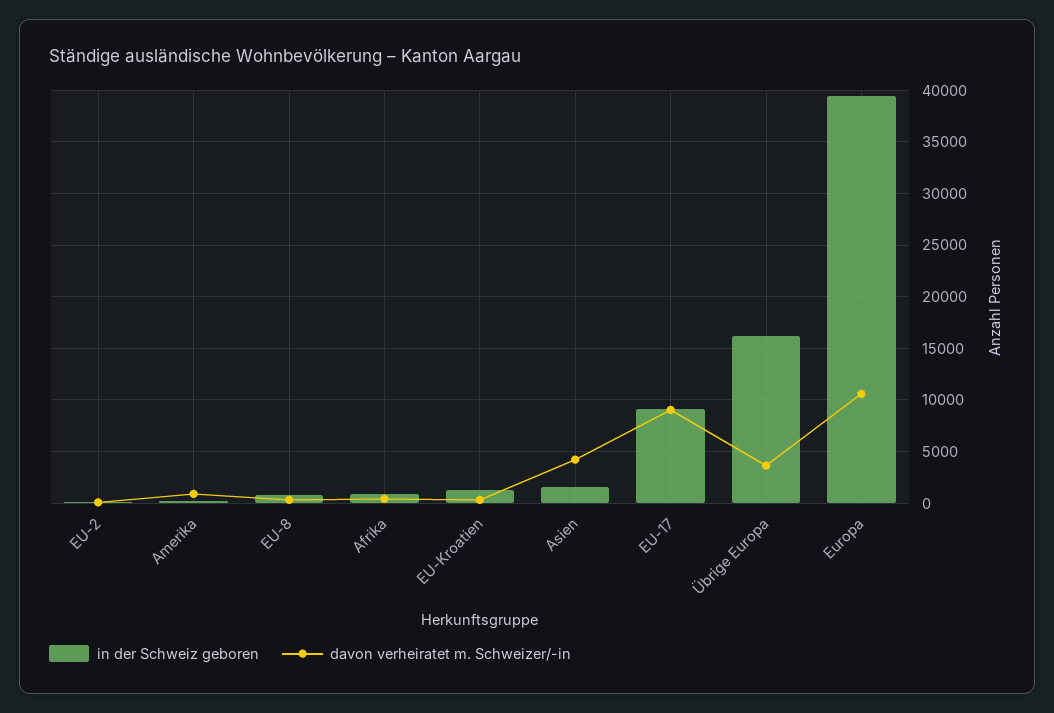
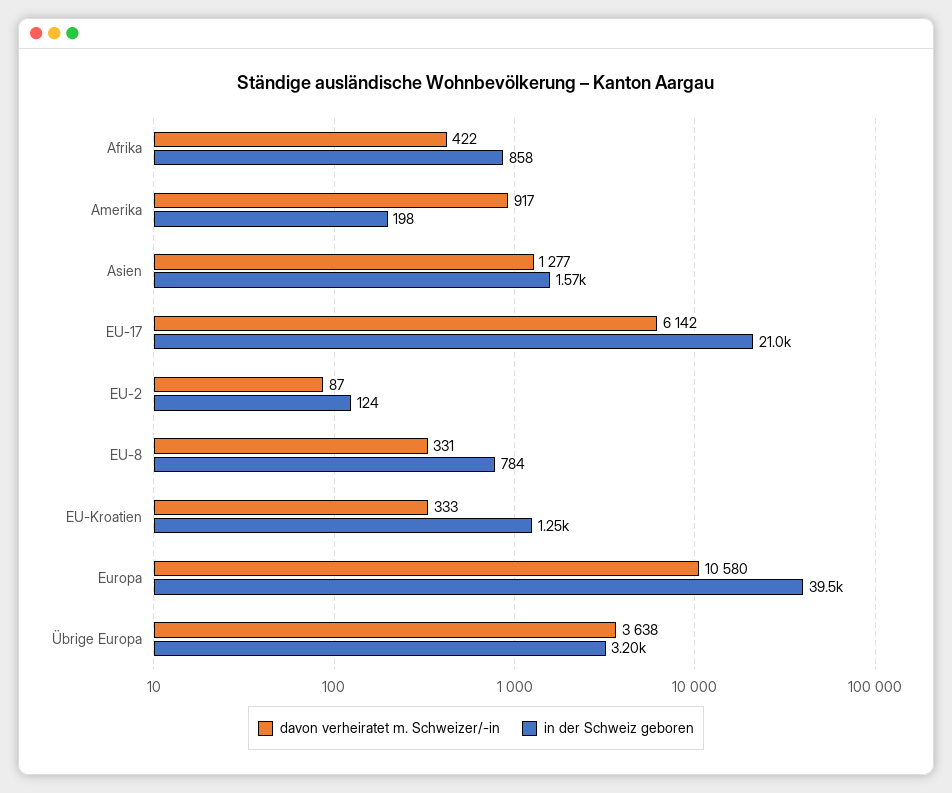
  {
    "in der Schweiz geboren": {
      "EU-2": 124,
      "Amerika": 198,
      "EU-8": 784,
      "Afrika": 858,
      "EU-Kroatien": 1250,
      "Asien": 1570,
-     "EU-17": 9000,
+     "EU-17": 21000,
-     "Übrige Europa": 16000,
+     "Übrige Europa": 3200,
      "Europa": 39500
    },
    "davon verheiratet m. Schweizer/-in": {
      "EU-2": 87,
      "Amerika": 917,
      "EU-8": 331,
      "Afrika": 422,
      "EU-Kroatien": 333,
-     "Asien": 4000,
+     "Asien": 1277,
-     "EU-17": 9000,
+     "EU-17": 6142,
      "Übrige Europa": 3638,
      "Europa": 10580
    }
  }

